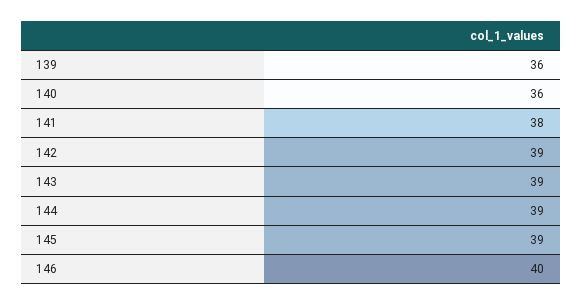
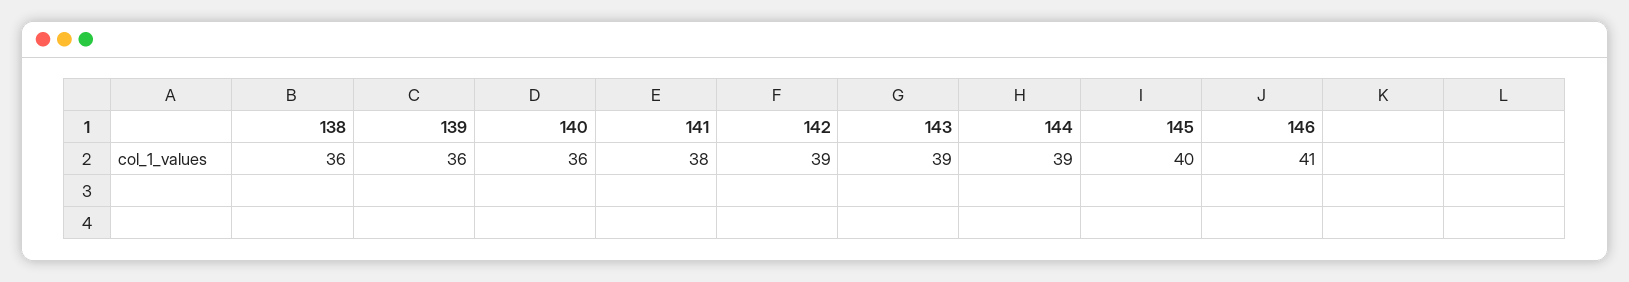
  {
    "139": 36,
    "140": 36,
    "141": 38,
    "142": 39,
    "143": 39,
    "144": 39,
-   "145": 39,
+   "145": 40,
-   "146": 40
+   "146": 41,
+   "138": 36
  }

